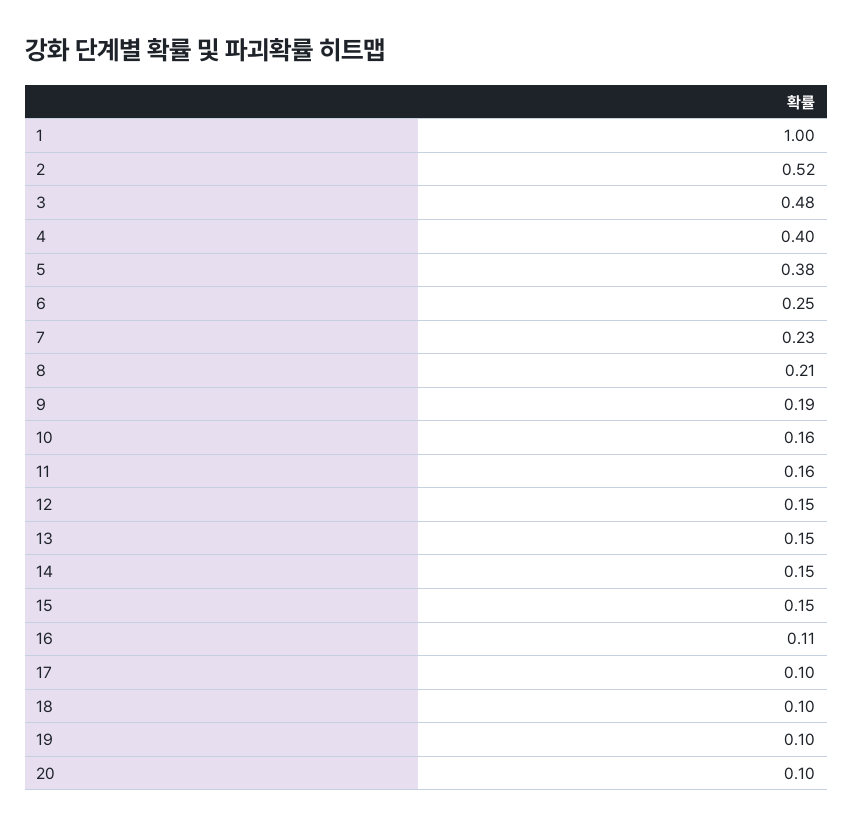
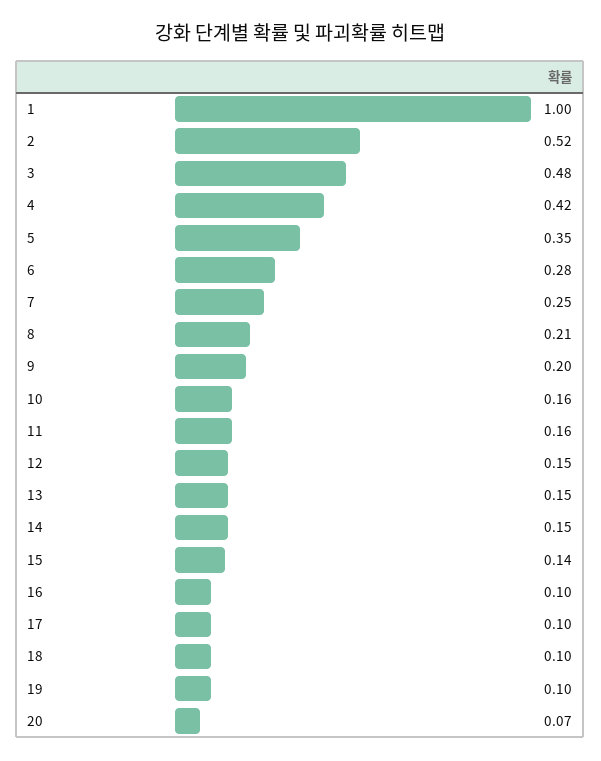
  {
    "1": 1,
    "2": 0.52,
    "3": 0.48,
-   "4": 0.4,
+   "4": 0.42,
-   "5": 0.38,
+   "5": 0.35,
-   "6": 0.25,
+   "6": 0.28,
-   "7": 0.23,
+   "7": 0.25,
    "8": 0.21,
-   "9": 0.19,
+   "9": 0.2,
    "10": 0.16,
    "11": 0.16,
    "12": 0.15,
    "13": 0.15,
    "14": 0.15,
-   "15": 0.15,
+   "15": 0.14,
-   "16": 0.11,
+   "16": 0.1,
    "17": 0.1,
    "18": 0.1,
    "19": 0.1,
-   "20": 0.1
+   "20": 0.07
  }

